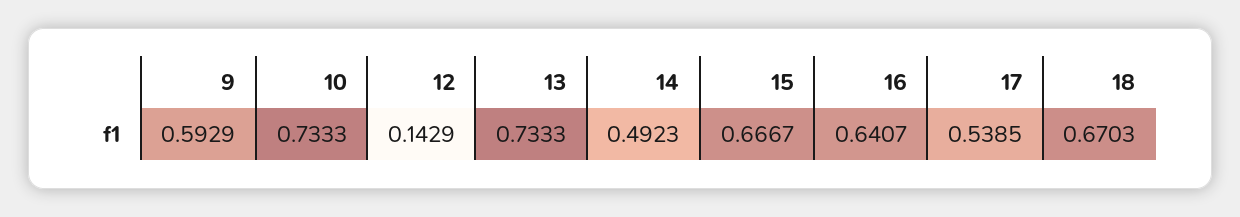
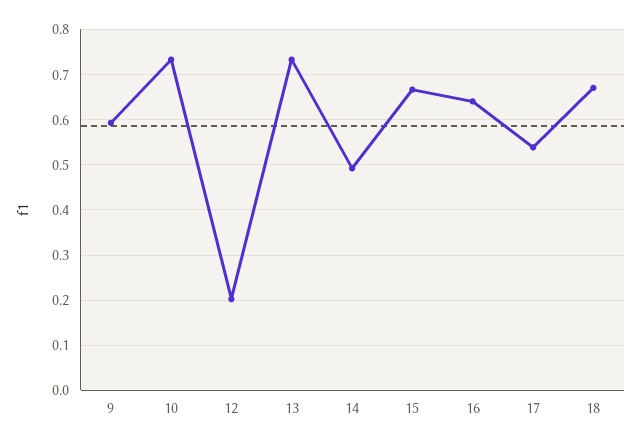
  {
    "9": 0.5929,
    "10": 0.7333,
-   "12": 0.1429,
+   "12": 0.2,
    "13": 0.7333,
    "14": 0.4923,
    "15": 0.6667,
    "16": 0.6407,
    "17": 0.5385,
    "18": 0.6703
  }

